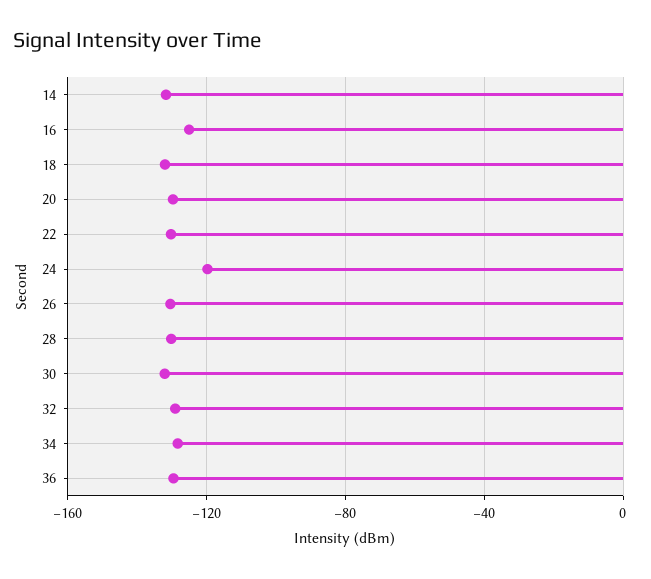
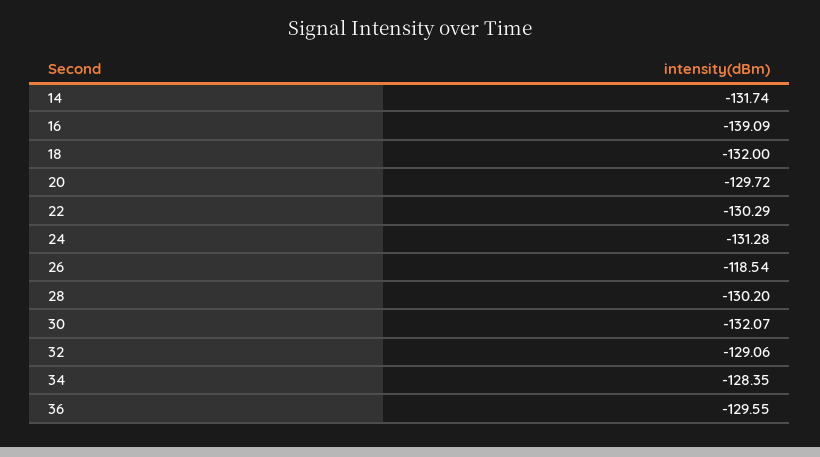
  {
    "14": -131.74,
-   "16": -125,
+   "16": -139.09,
    "18": -132,
    "20": -129.72,
    "22": -130.29,
-   "24": -120,
+   "24": -131.28,
-   "26": -130,
+   "26": -118.54,
    "28": -130.2,
    "30": -132.07,
    "32": -129.06,
    "34": -128.35,
    "36": -129.55
  }

